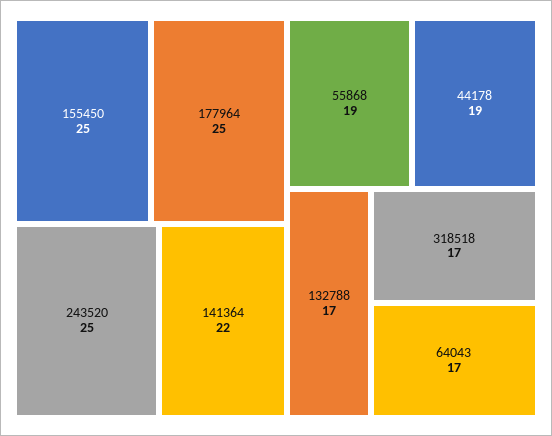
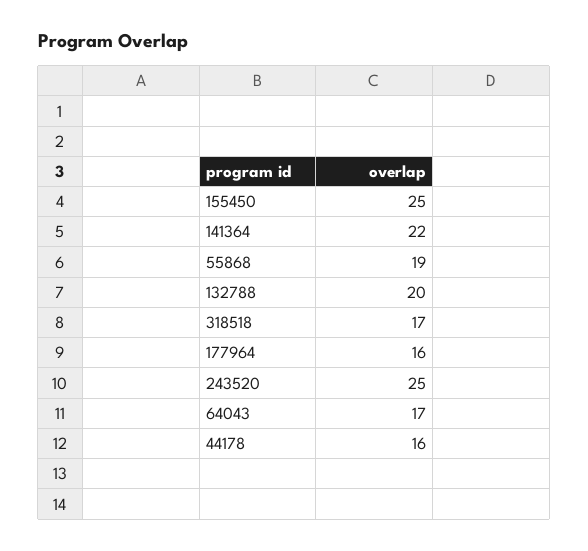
  {
    "155450": 25,
-   "177964": 25,
+   "177964": 16,
    "243520": 25,
    "141364": 22,
    "55868": 19,
-   "44178": 19,
+   "44178": 16,
-   "132788": 17,
+   "132788": 20,
    "318518": 17,
    "64043": 17
  }

